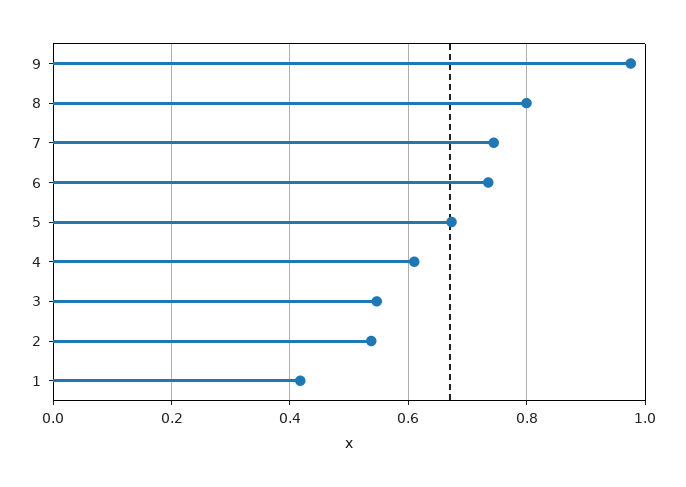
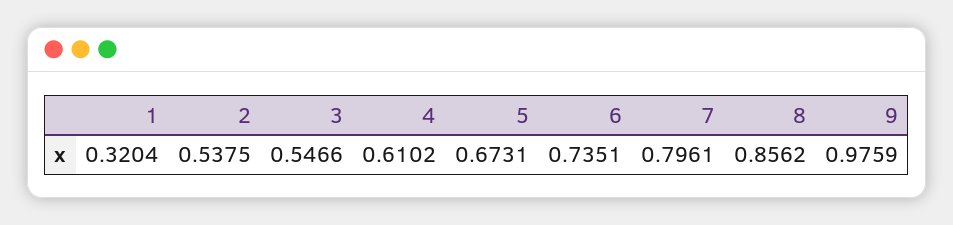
  {
    "9": 0.9759,
-   "8": 0.8,
+   "8": 0.8562,
-   "7": 0.74,
+   "7": 0.7961,
    "6": 0.7351,
    "5": 0.6731,
    "4": 0.6102,
    "3": 0.5466,
    "2": 0.5375,
-   "1": 0.42
+   "1": 0.3204
  }

